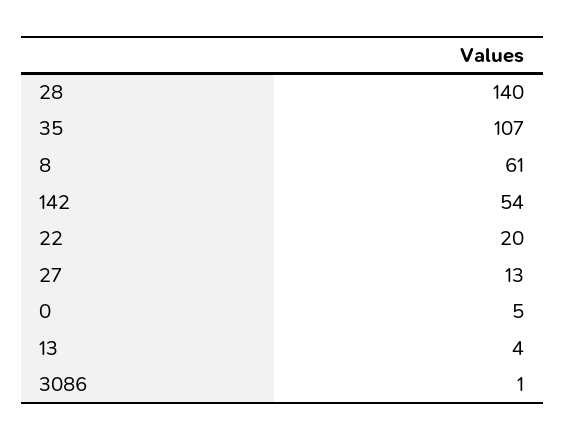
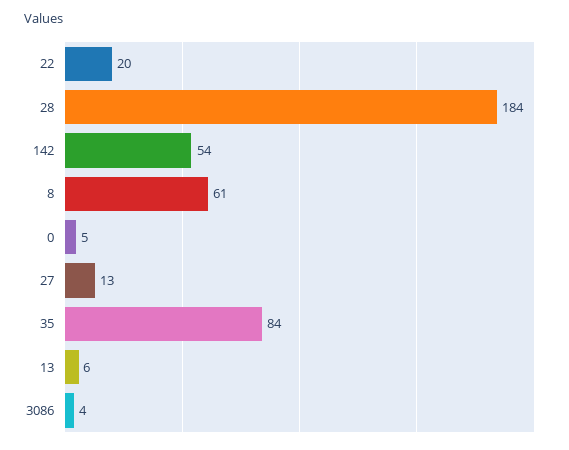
  {
-   "28": 140,
+   "28": 184,
-   "35": 107,
+   "35": 84,
    "8": 61,
    "142": 54,
    "22": 20,
    "27": 13,
    "0": 5,
-   "13": 4,
+   "13": 6,
-   "3086": 1
+   "3086": 4
  }

